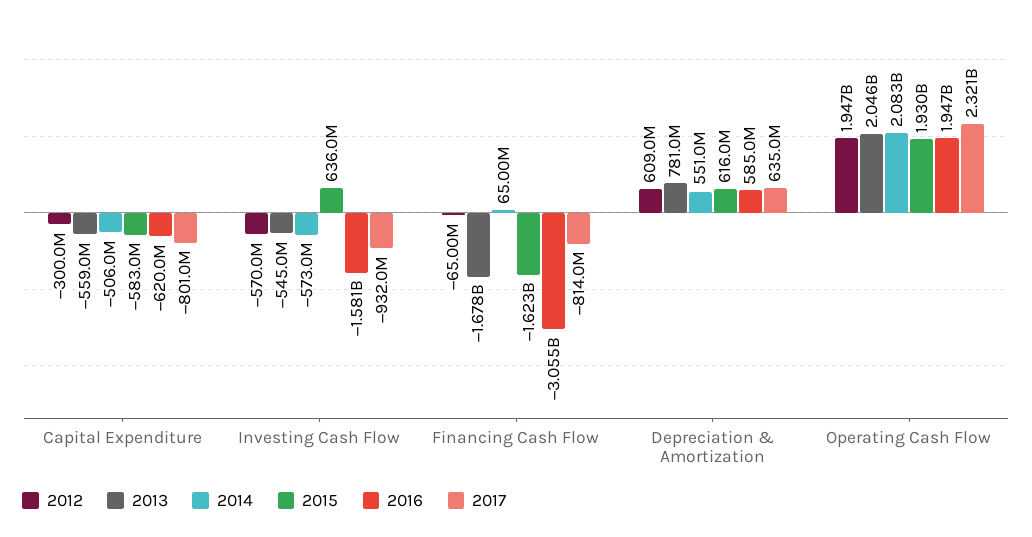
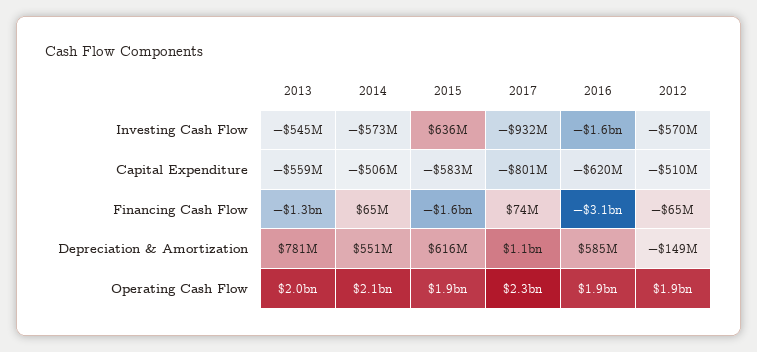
  {
    "2012": {
-     "Capital Expenditure": -300000000,
+     "Capital Expenditure": -510000000,
      "Investing Cash Flow": -570000000,
      "Financing Cash Flow": -65000000,
-     "Depreciation & Amortization": 609000000,
+     "Depreciation & Amortization": -149000000,
      "Operating Cash Flow": 1947000000
    },
    "2013": {
      "Capital Expenditure": -559000000,
      "Investing Cash Flow": -545000000,
-     "Financing Cash Flow": -1678000000,
+     "Financing Cash Flow": -1300000000,
      "Depreciation & Amortization": 781000000,
      "Operating Cash Flow": 2046000000
    },
    "2014": {
      "Capital Expenditure": -506000000,
      "Investing Cash Flow": -573000000,
      "Financing Cash Flow": 65000000,
      "Depreciation & Amortization": 551000000,
      "Operating Cash Flow": 2083000000
    },
    "2015": {
      "Capital Expenditure": -583000000,
      "Investing Cash Flow": 636000000,
      "Financing Cash Flow": -1623000000,
      "Depreciation & Amortization": 616000000,
      "Operating Cash Flow": 1930000000
    },
    "2016": {
      "Capital Expenditure": -620000000,
      "Investing Cash Flow": -1581000000,
      "Financing Cash Flow": -3055000000,
      "Depreciation & Amortization": 585000000,
      "Operating Cash Flow": 1947000000
    },
    "2017": {
      "Capital Expenditure": -801000000,
      "Investing Cash Flow": -932000000,
-     "Financing Cash Flow": -814000000,
+     "Financing Cash Flow": 74000000,
-     "Depreciation & Amortization": 635000000,
+     "Depreciation & Amortization": 1100000000,
      "Operating Cash Flow": 2321000000
    }
  }

